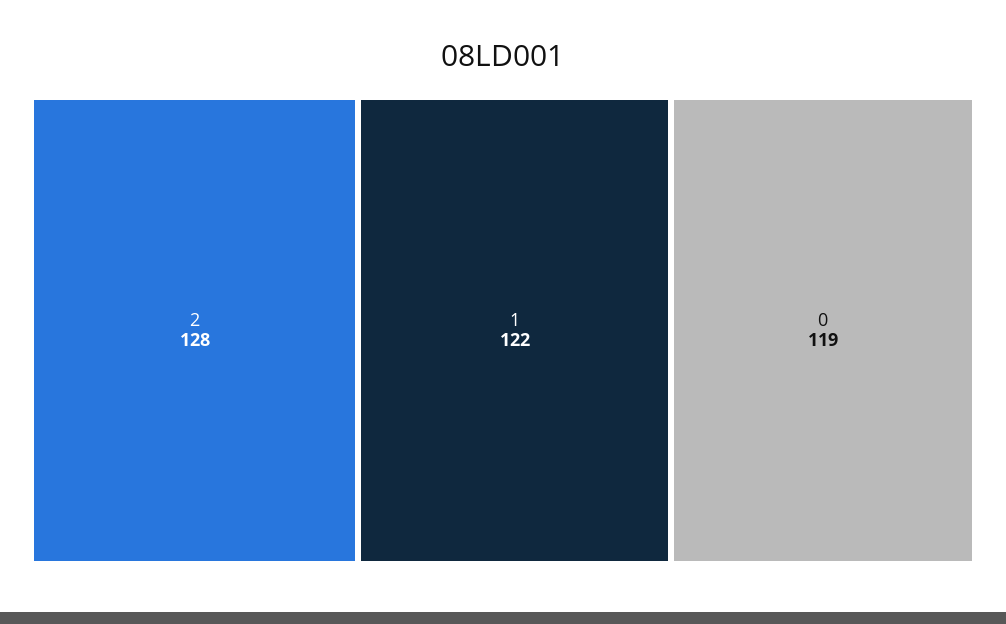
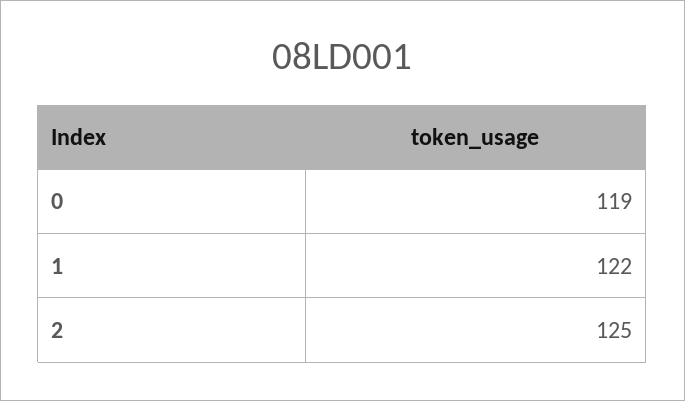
  {
-   "2": 128,
+   "2": 125,
    "1": 122,
    "0": 119
  }

